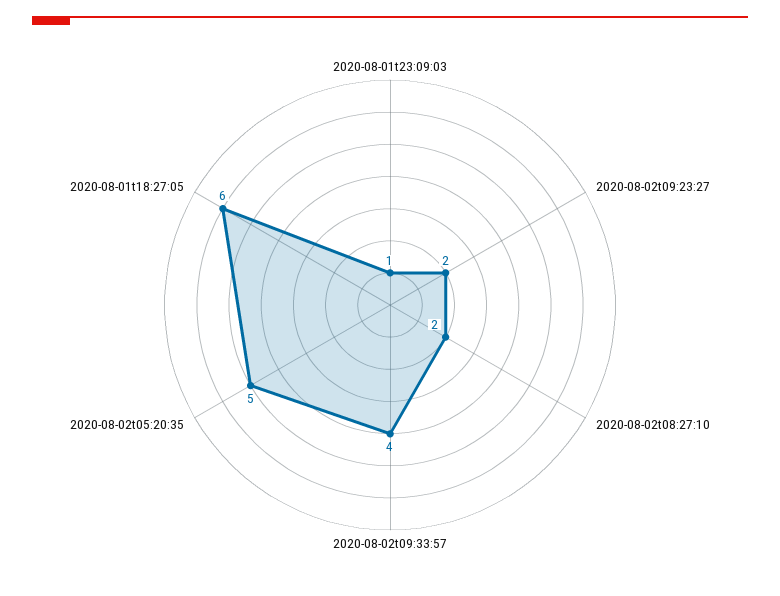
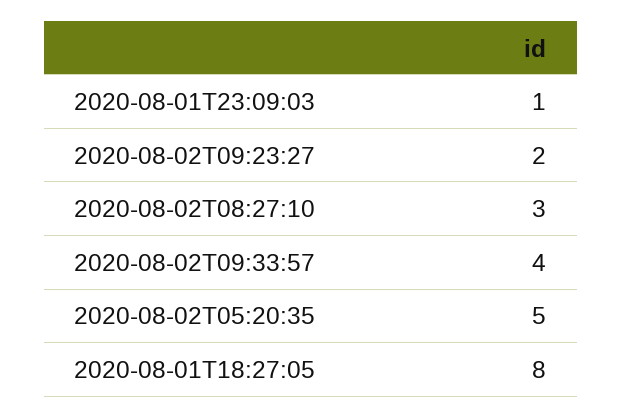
  {
    "2020-08-01t23:09:03": 1,
    "2020-08-02t09:23:27": 2,
-   "2020-08-02t08:27:10": 2,
+   "2020-08-02t08:27:10": 3,
    "2020-08-02t09:33:57": 4,
    "2020-08-02t05:20:35": 5,
-   "2020-08-01t18:27:05": 6
+   "2020-08-01t18:27:05": 8
  }

